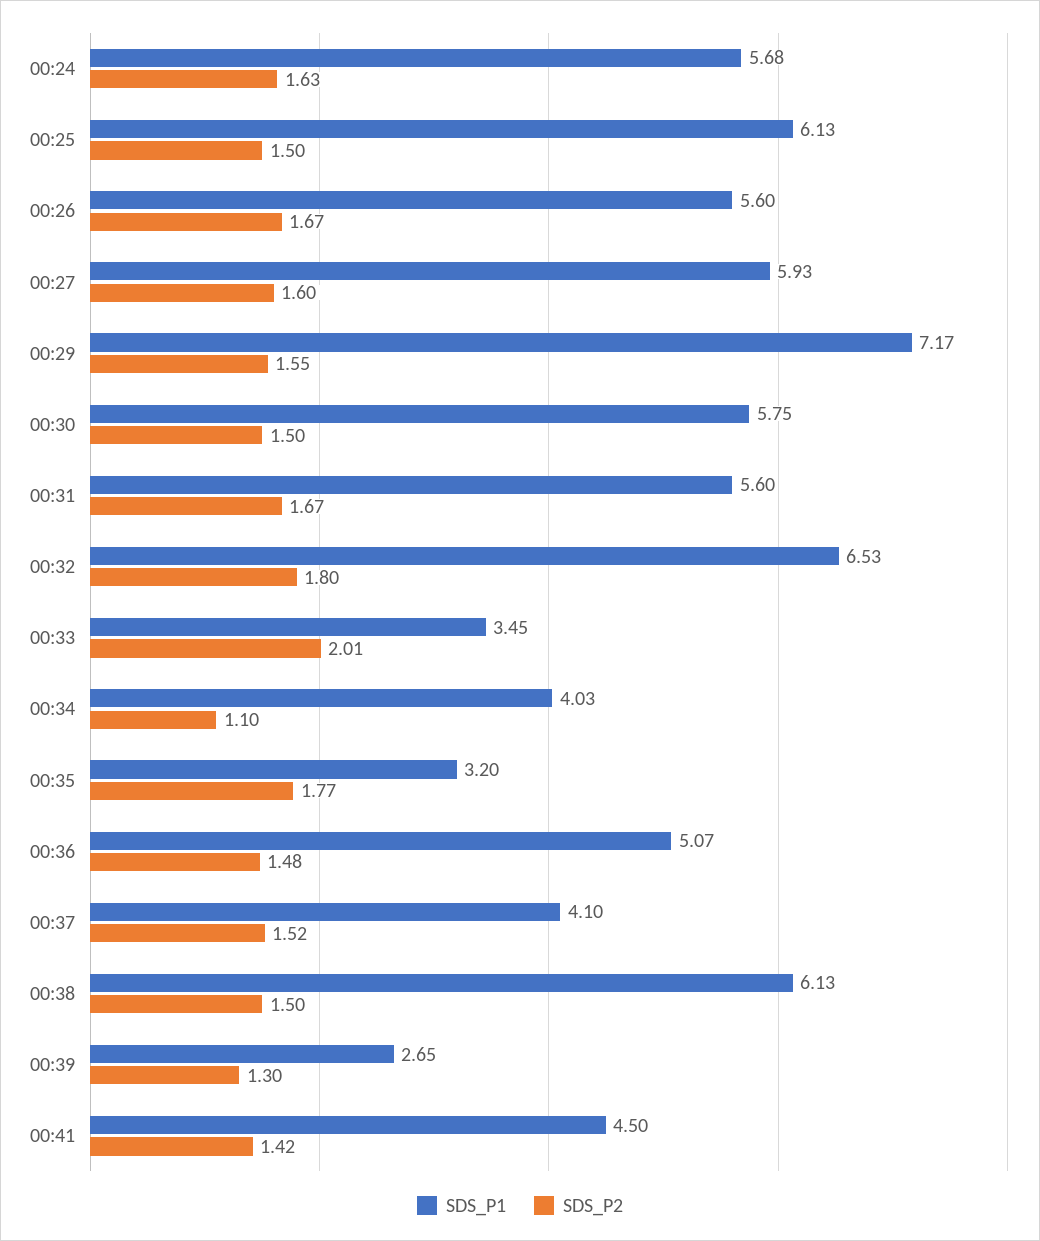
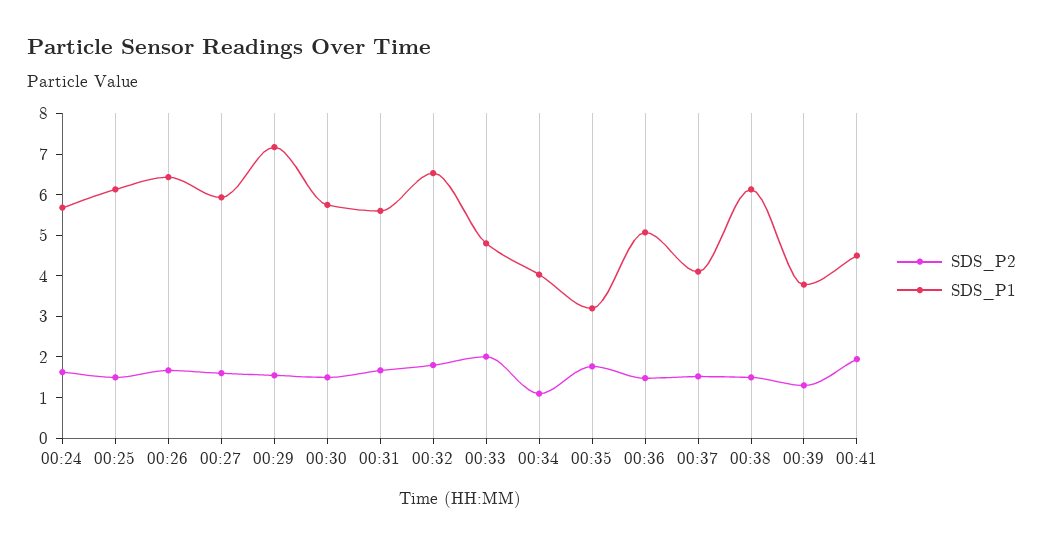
  {
    "SDS_P1": {
      "00:24": 5.68,
      "00:25": 6.13,
-     "00:26": 5.6,
+     "00:26": 6.4,
      "00:27": 5.93,
      "00:29": 7.17,
      "00:30": 5.75,
      "00:31": 5.6,
      "00:32": 6.53,
-     "00:33": 3.45,
+     "00:33": 4.8,
      "00:34": 4.03,
      "00:35": 3.2,
      "00:36": 5.07,
      "00:37": 4.1,
      "00:38": 6.13,
-     "00:39": 2.65,
+     "00:39": 3.8,
      "00:41": 4.5
    },
    "SDS_P2": {
      "00:24": 1.63,
      "00:25": 1.5,
      "00:26": 1.67,
      "00:27": 1.6,
      "00:29": 1.55,
      "00:30": 1.5,
      "00:31": 1.67,
      "00:32": 1.8,
      "00:33": 2.01,
      "00:34": 1.1,
      "00:35": 1.77,
      "00:36": 1.48,
      "00:37": 1.52,
      "00:38": 1.5,
      "00:39": 1.3,
-     "00:41": 1.42
+     "00:41": 2
    }
  }

